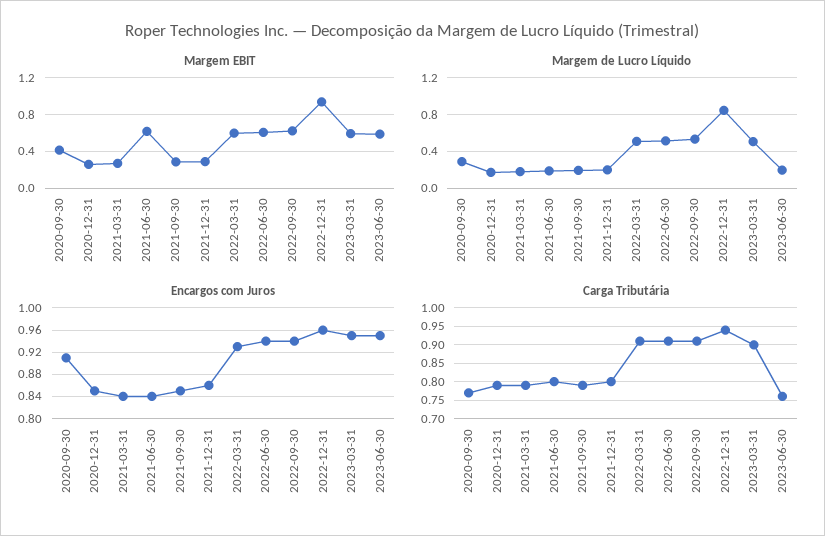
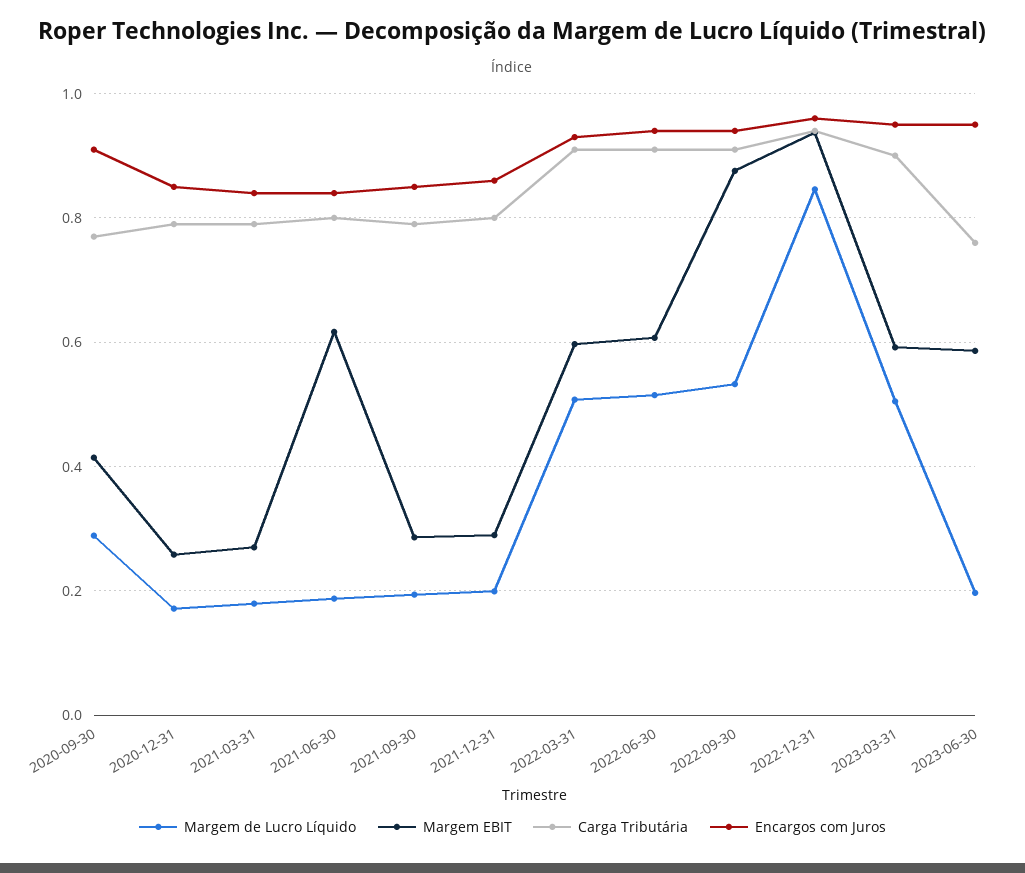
  {
    "Margem EBIT": {
      "2020-09-30": 0.42,
      "2020-12-31": 0.26,
      "2021-03-31": 0.28,
      "2021-06-30": 0.62,
      "2021-09-30": 0.28,
      "2021-12-31": 0.28,
      "2022-03-31": 0.6,
      "2022-06-30": 0.6,
-     "2022-09-30": 0.6,
+     "2022-09-30": 0.88,
      "2022-12-31": 0.94,
      "2023-03-31": 0.6,
      "2023-06-30": 0.58
    },
    "Margem de Lucro Líquido": {
      "2020-09-30": 0.28,
      "2020-12-31": 0.18,
      "2021-03-31": 0.18,
      "2021-06-30": 0.18,
      "2021-09-30": 0.2,
      "2021-12-31": 0.2,
      "2022-03-31": 0.5,
      "2022-06-30": 0.52,
      "2022-09-30": 0.54,
      "2022-12-31": 0.84,
      "2023-03-31": 0.5,
      "2023-06-30": 0.2
    },
    "Encargos com Juros": {
      "2020-09-30": 0.92,
      "2020-12-31": 0.86,
      "2021-03-31": 0.84,
      "2021-06-30": 0.84,
      "2021-09-30": 0.86,
      "2021-12-31": 0.86,
      "2022-03-31": 0.94,
      "2022-06-30": 0.94,
      "2022-09-30": 0.94,
      "2022-12-31": 0.96,
      "2023-03-31": 0.96,
      "2023-06-30": 0.96
    },
    "Carga Tributária": {
      "2020-09-30": 0.78,
      "2020-12-31": 0.8,
      "2021-03-31": 0.8,
      "2021-06-30": 0.8,
      "2021-09-30": 0.8,
      "2021-12-31": 0.8,
      "2022-03-31": 0.92,
      "2022-06-30": 0.92,
      "2022-09-30": 0.92,
      "2022-12-31": 0.94,
      "2023-03-31": 0.9,
      "2023-06-30": 0.76
    }
  }

